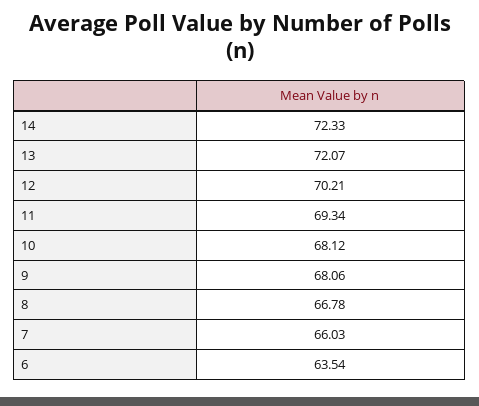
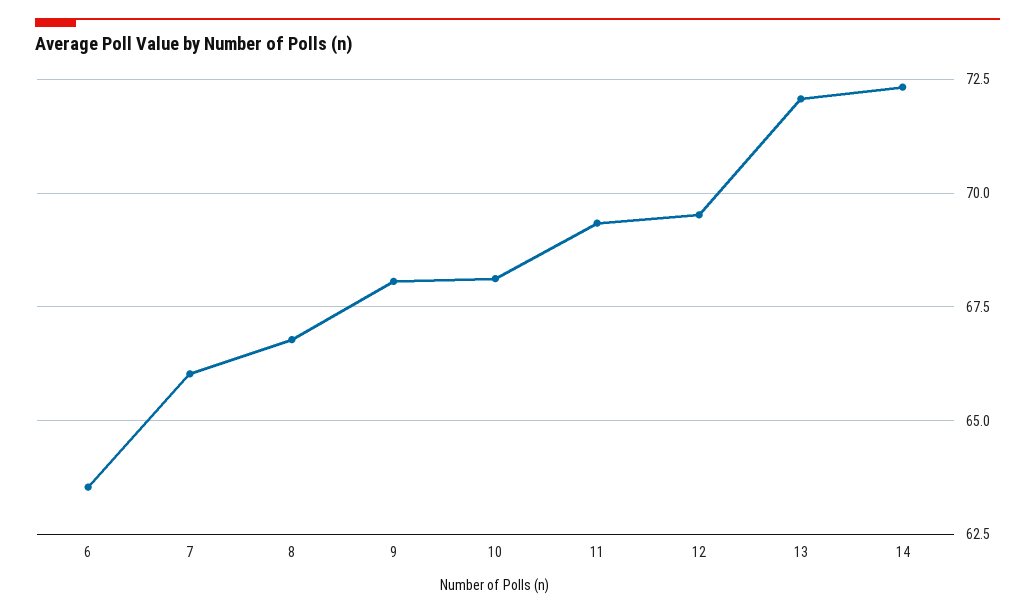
  {
    "14": 72.33,
    "13": 72.07,
-   "12": 70.21,
+   "12": 69.5,
    "11": 69.34,
    "10": 68.12,
    "9": 68.06,
    "8": 66.78,
    "7": 66.03,
    "6": 63.54
  }

